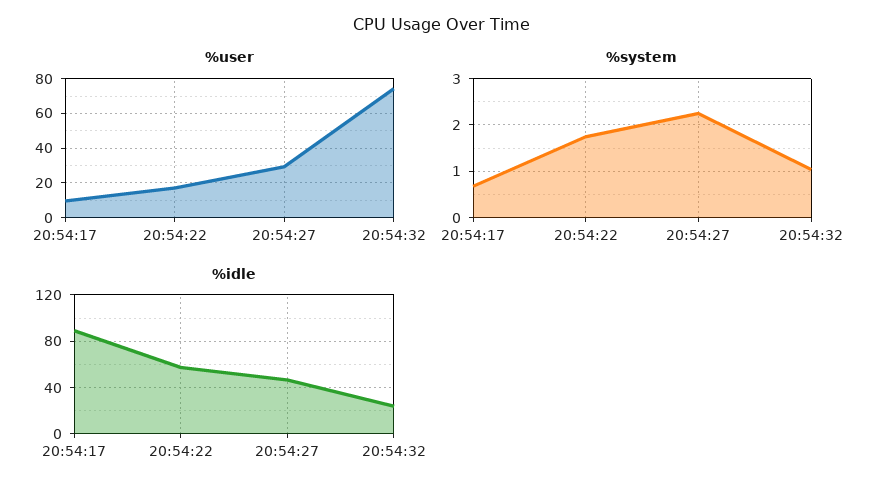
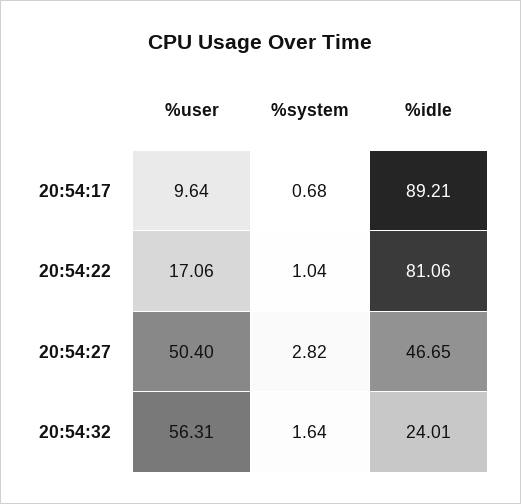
  {
    "%user": {
      "20:54:17": 9.64,
      "20:54:22": 17.06,
-     "20:54:27": 30,
+     "20:54:27": 50.4,
-     "20:54:32": 75
+     "20:54:32": 56.31
    },
    "%system": {
      "20:54:17": 0.68,
-     "20:54:22": 1.8,
+     "20:54:22": 1.04,
-     "20:54:27": 2.2,
+     "20:54:27": 2.82,
-     "20:54:32": 1
+     "20:54:32": 1.64
    },
    "%idle": {
      "20:54:17": 89.21,
-     "20:54:22": 60,
+     "20:54:22": 81.06,
      "20:54:27": 46.65,
      "20:54:32": 24.01
    }
  }

